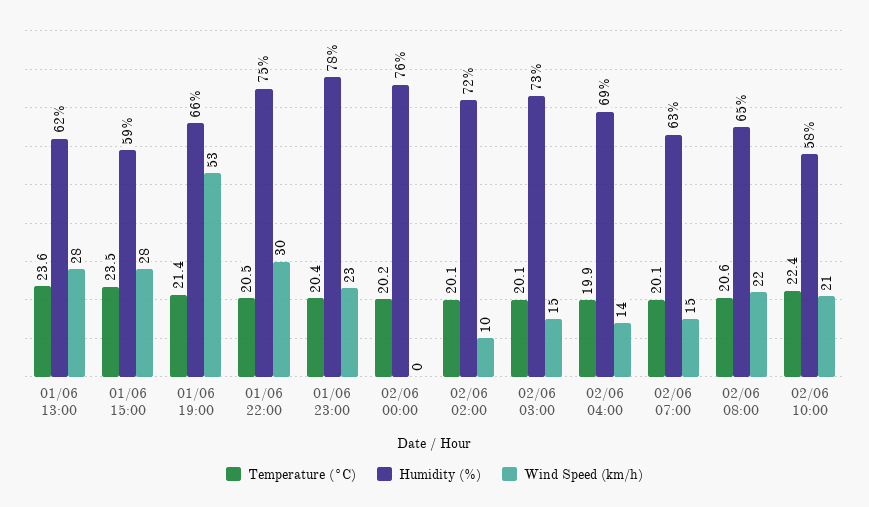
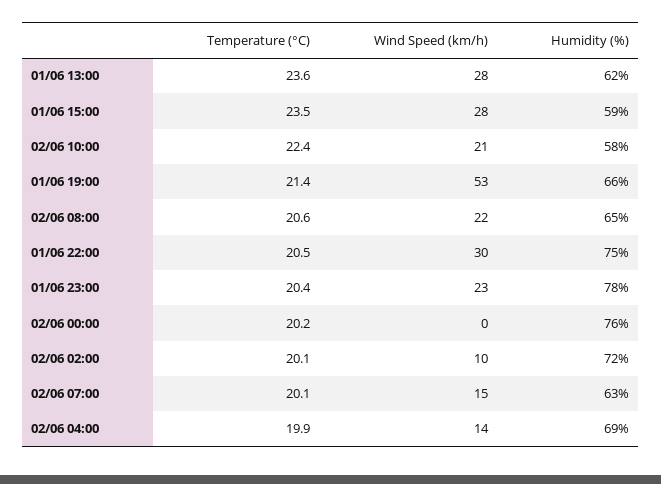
  {
    "Temperature (°C)": {
      "01/06 13:00": 23.6,
      "01/06 15:00": 23.5,
      "01/06 19:00": 21.4,
      "01/06 22:00": 20.5,
      "01/06 23:00": 20.4,
      "02/06 00:00": 20.2,
      "02/06 02:00": 20.1,
-     "02/06 03:00": 20.1,
      "02/06 04:00": 19.9,
      "02/06 07:00": 20.1,
      "02/06 08:00": 20.6,
      "02/06 10:00": 22.4
    },
    "Humidity (%)": {
      "01/06 13:00": 62,
      "01/06 15:00": 59,
      "01/06 19:00": 66,
      "01/06 22:00": 75,
      "01/06 23:00": 78,
      "02/06 00:00": 76,
      "02/06 02:00": 72,
-     "02/06 03:00": 73,
      "02/06 04:00": 69,
      "02/06 07:00": 63,
      "02/06 08:00": 65,
      "02/06 10:00": 58
    },
    "Wind Speed (km/h)": {
      "01/06 13:00": 28,
      "01/06 15:00": 28,
      "01/06 19:00": 53,
      "01/06 22:00": 30,
      "01/06 23:00": 23,
      "02/06 00:00": 0,
      "02/06 02:00": 10,
-     "02/06 03:00": 15,
      "02/06 04:00": 14,
      "02/06 07:00": 15,
      "02/06 08:00": 22,
      "02/06 10:00": 21
    }
  }

